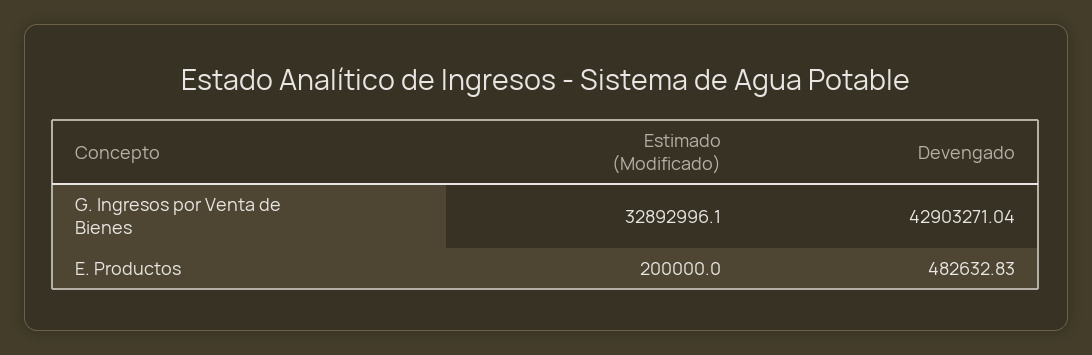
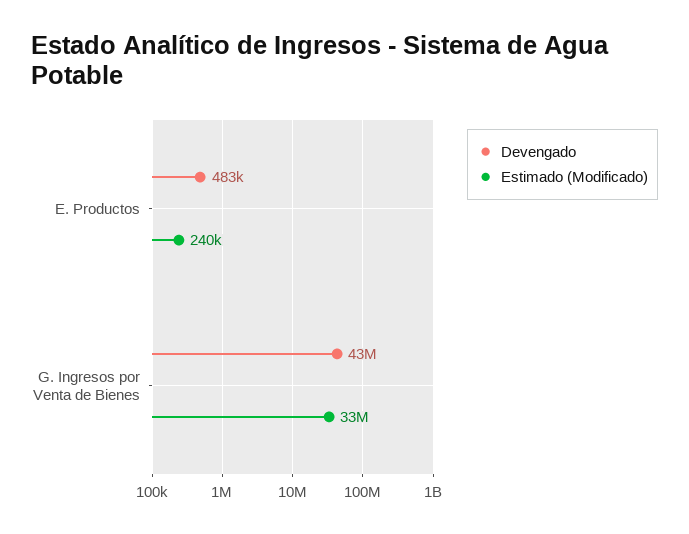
  {
    "Estimado (Modificado)": {
      "G. Ingresos por Venta de Bienes": 32892996.1,
-     "E. Productos": 200000
+     "E. Productos": 240000
    },
    "Devengado": {
      "G. Ingresos por Venta de Bienes": 42903271.04,
      "E. Productos": 482632.83
    }
  }

